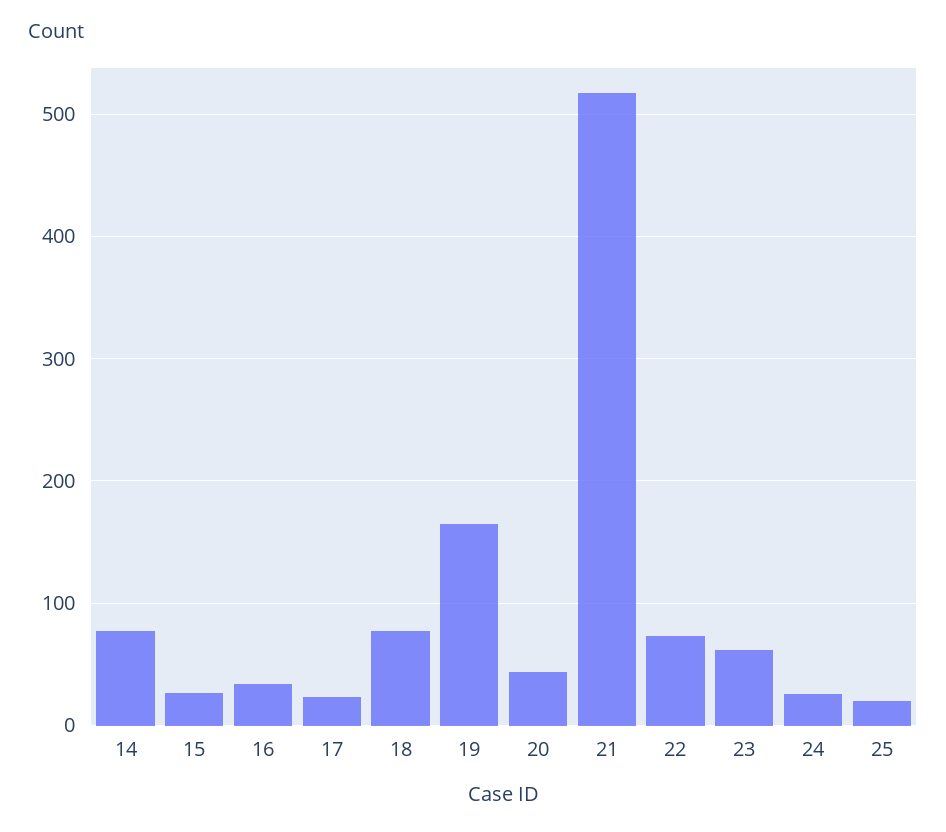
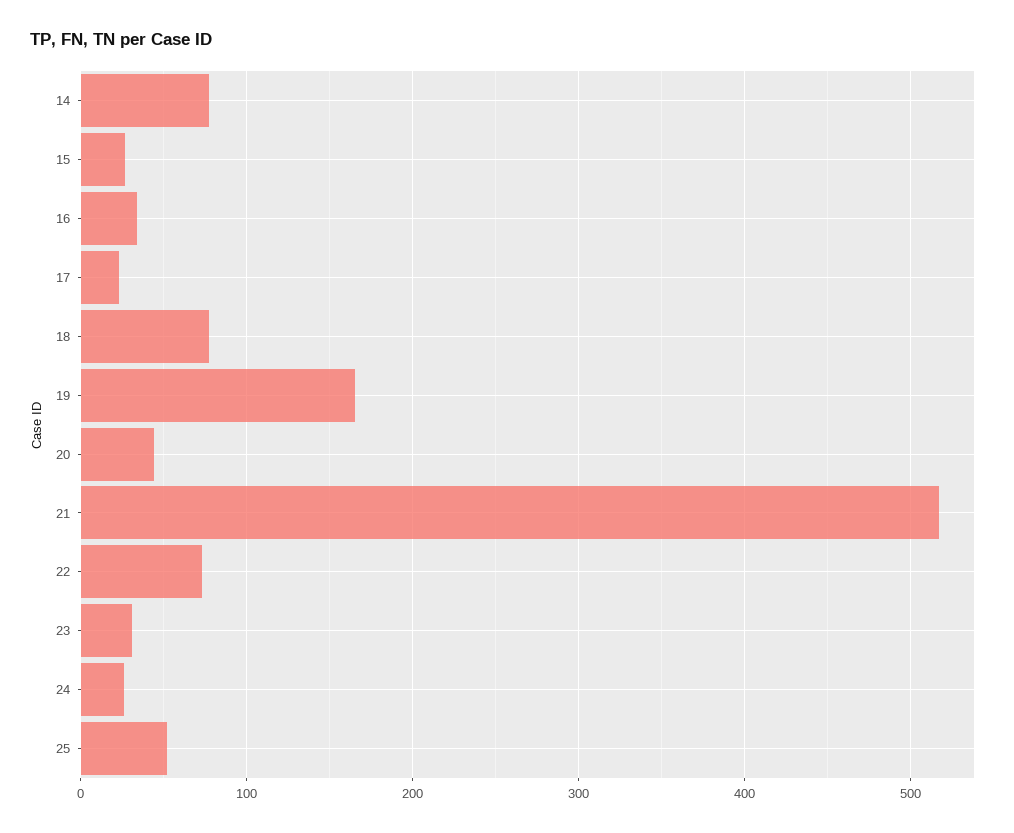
  {
    "14": 80,
    "15": 30,
    "16": 30,
    "17": 20,
    "18": 80,
    "19": 170,
    "20": 40,
    "21": 520,
    "22": 70,
-   "23": 60,
+   "23": 30,
    "24": 30,
-   "25": 20
+   "25": 50
  }

